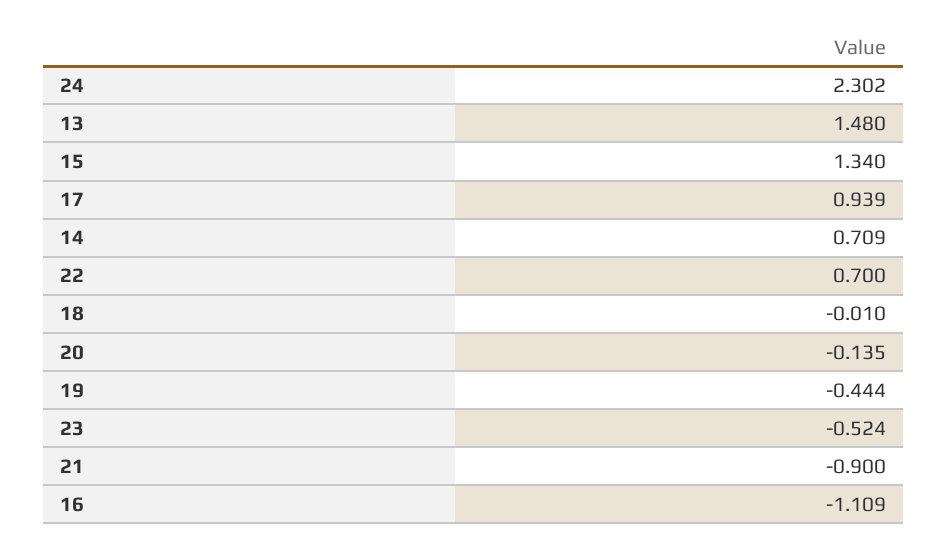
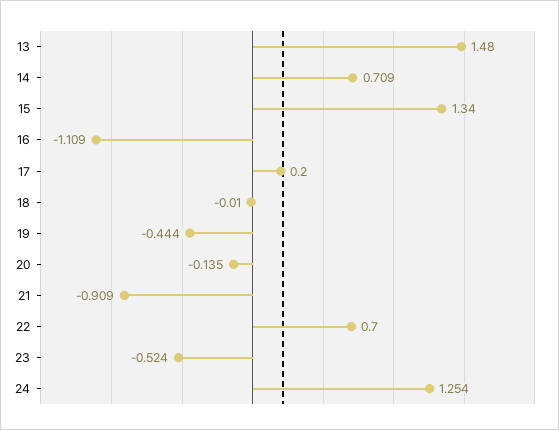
  {
-   "24": 2.302,
+   "24": 1.254,
    "13": 1.48,
    "15": 1.34,
-   "17": 0.939,
+   "17": 0.2,
    "14": 0.709,
    "22": 0.7,
    "18": -0.01,
    "20": -0.135,
    "19": -0.444,
    "23": -0.524,
-   "21": -0.9,
+   "21": -0.909,
    "16": -1.109
  }

